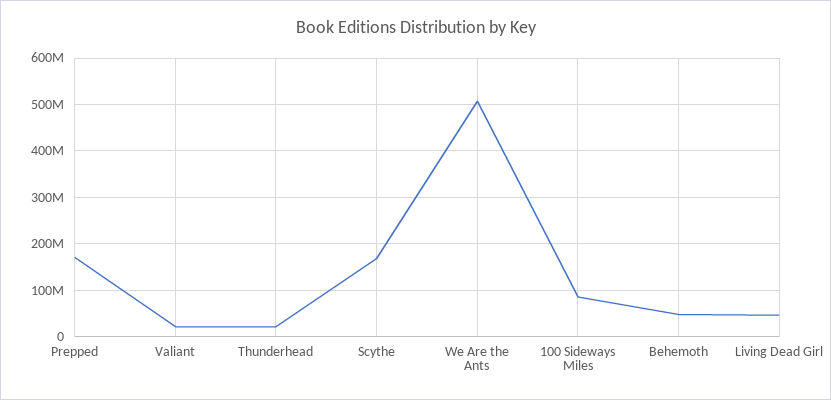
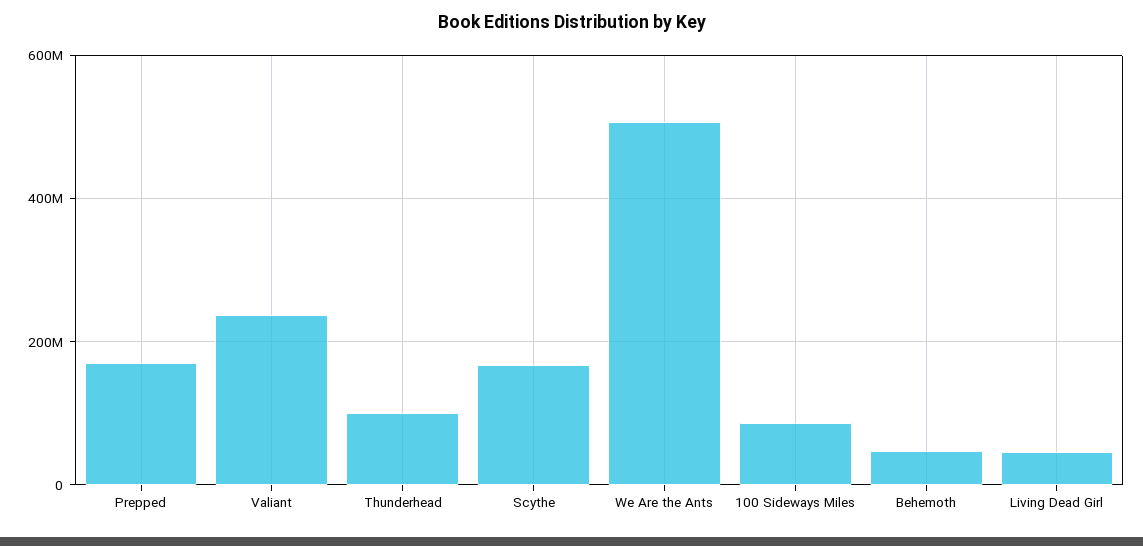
  {
    "Prepped": 180000000,
-   "Valiant": 20000000,
+   "Valiant": 240000000,
-   "Thunderhead": 20000000,
+   "Thunderhead": 100000000,
    "Scythe": 160000000,
    "We Are the Ants": 500000000,
    "100 Sideways Miles": 80000000,
    "Behemoth": 40000000,
    "Living Dead Girl": 40000000
  }

